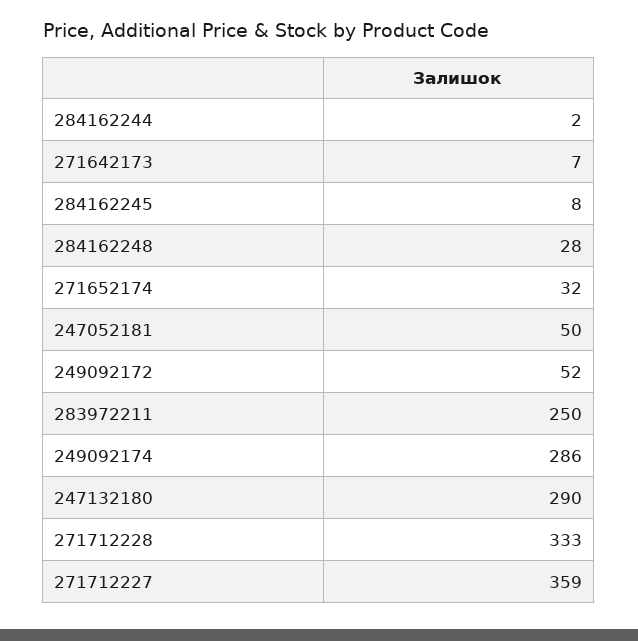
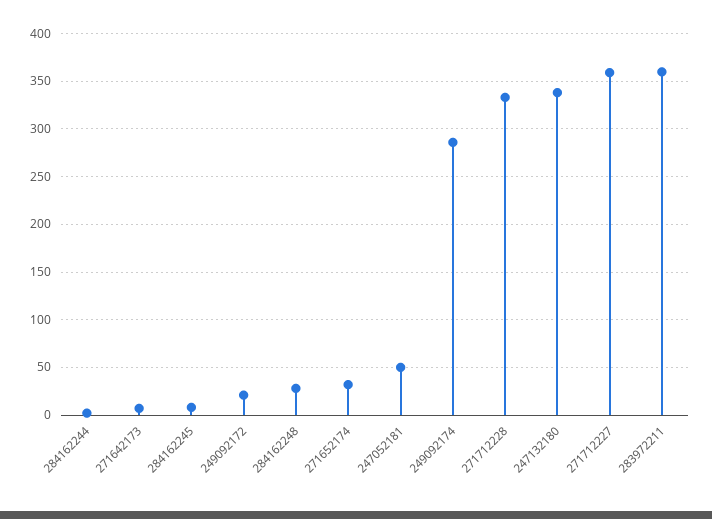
  {
    "284162244": 2,
    "271642173": 7,
    "284162245": 8,
    "284162248": 28,
    "271652174": 32,
    "247052181": 50,
-   "249092172": 52,
+   "249092172": 20,
-   "283972211": 250,
+   "283972211": 360,
    "249092174": 286,
-   "247132180": 290,
+   "247132180": 340,
    "271712228": 333,
    "271712227": 359
  }

